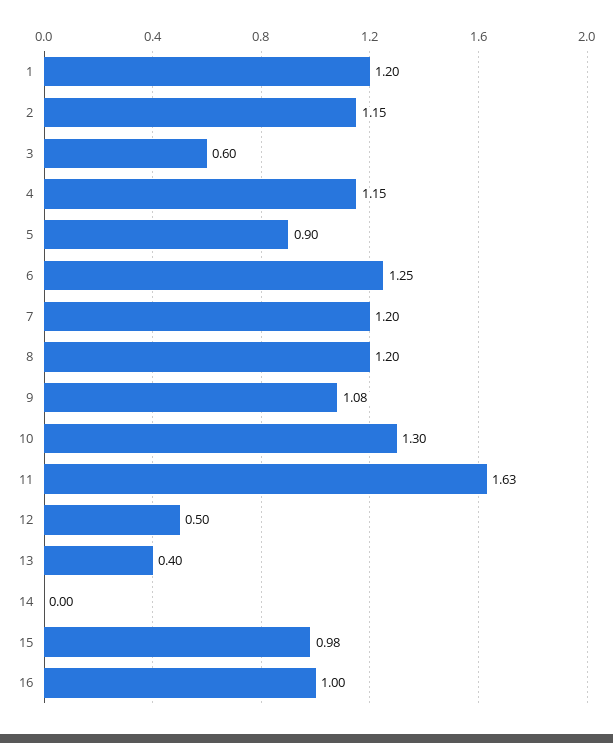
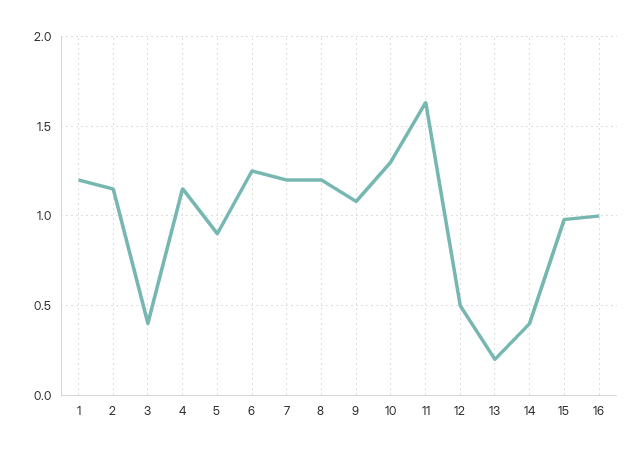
  {
    "1": 1.2,
    "2": 1.15,
-   "3": 0.6,
+   "3": 0.4,
    "4": 1.15,
    "5": 0.9,
    "6": 1.25,
    "7": 1.2,
    "8": 1.2,
    "9": 1.08,
    "10": 1.3,
    "11": 1.63,
    "12": 0.5,
-   "13": 0.4,
+   "13": 0.2,
-   "14": 0,
+   "14": 0.4,
    "15": 0.98,
    "16": 1
  }

